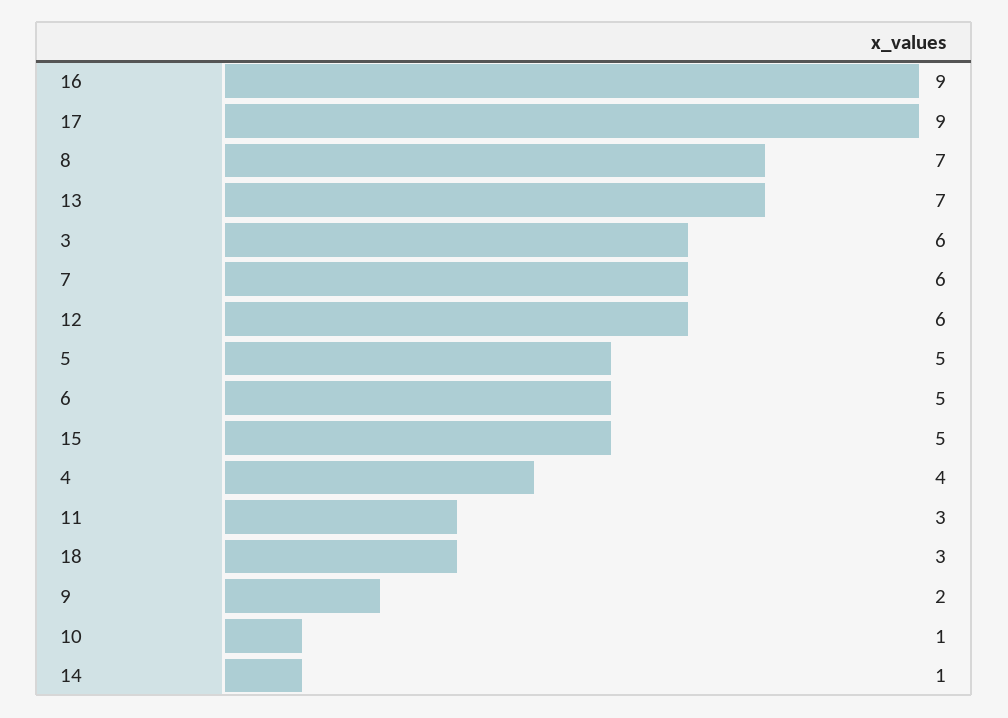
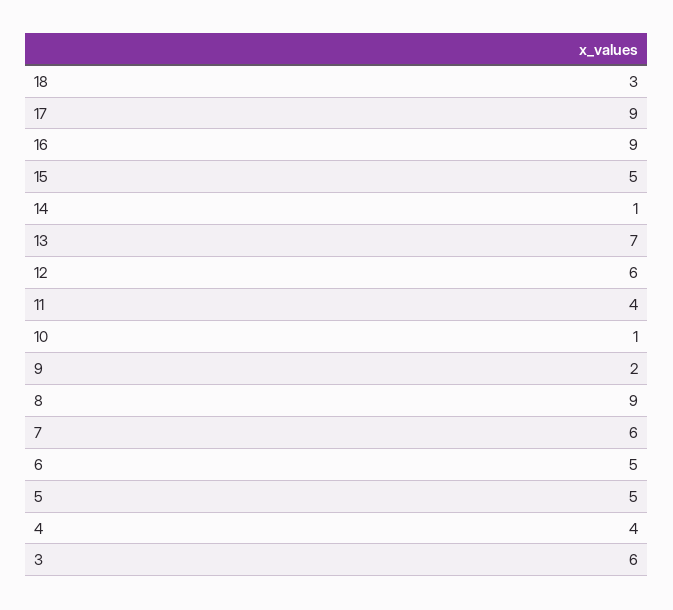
  {
    "16": 9,
    "17": 9,
-   "8": 7,
+   "8": 9,
    "13": 7,
    "3": 6,
    "7": 6,
    "12": 6,
    "5": 5,
    "6": 5,
    "15": 5,
    "4": 4,
-   "11": 3,
+   "11": 4,
    "18": 3,
    "9": 2,
    "10": 1,
    "14": 1
  }

